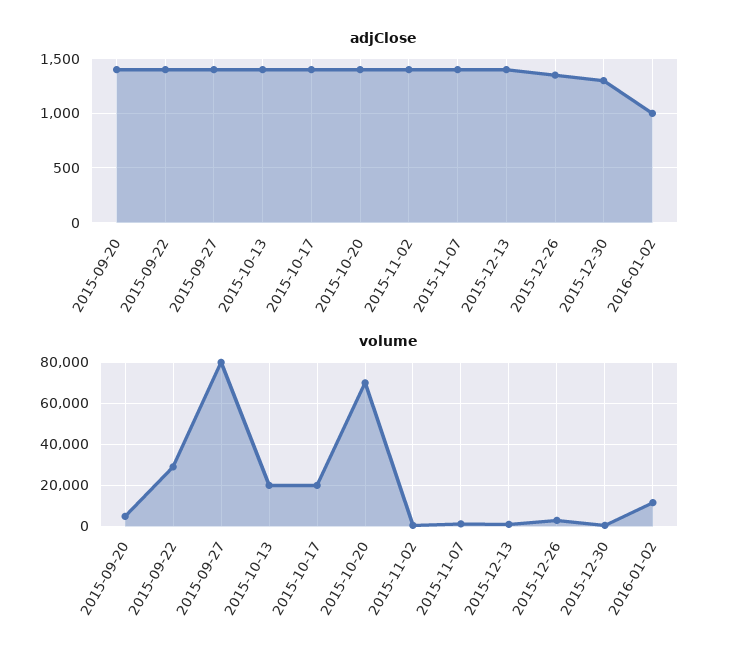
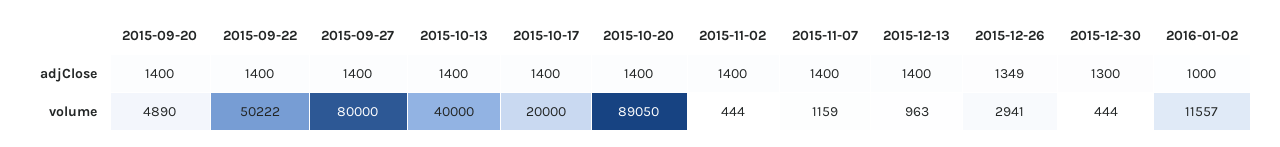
  {
    "adjClose": {
      "2015-09-20": 1400,
      "2015-09-22": 1400,
      "2015-09-27": 1400,
      "2015-10-13": 1400,
      "2015-10-17": 1400,
      "2015-10-20": 1400,
      "2015-11-02": 1400,
      "2015-11-07": 1400,
      "2015-12-13": 1400,
      "2015-12-26": 1349,
      "2015-12-30": 1300,
      "2016-01-02": 1000
    },
    "volume": {
      "2015-09-20": 4890,
-     "2015-09-22": 30000,
+     "2015-09-22": 50222,
      "2015-09-27": 80000,
-     "2015-10-13": 20000,
+     "2015-10-13": 40000,
      "2015-10-17": 20000,
-     "2015-10-20": 70000,
+     "2015-10-20": 89050,
      "2015-11-02": 444,
      "2015-11-07": 1159,
      "2015-12-13": 963,
      "2015-12-26": 2941,
      "2015-12-30": 444,
      "2016-01-02": 11557
    }
  }

